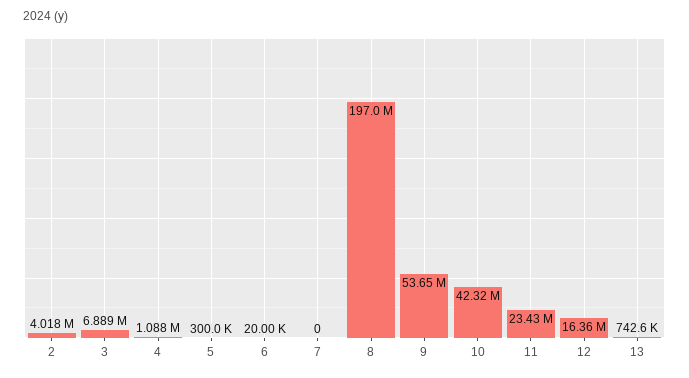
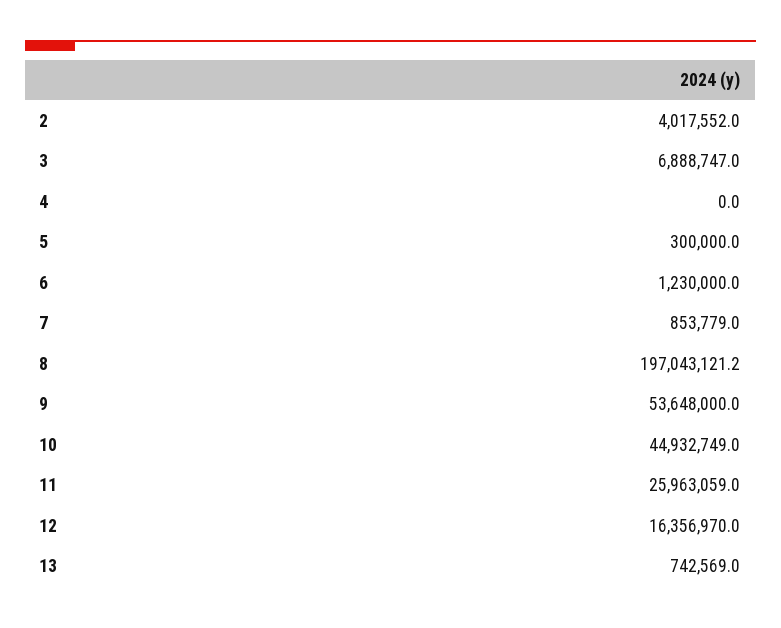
  {
    "2": 4017552,
    "3": 6888747,
-   "4": 1088000,
+   "4": 0,
    "5": 300000,
-   "6": 20000,
+   "6": 1230000,
-   "7": 0,
+   "7": 853779,
    "8": 197043121.2,
    "9": 53648000,
-   "10": 42320000,
+   "10": 44932749,
-   "11": 23430000,
+   "11": 25963059,
    "12": 16356970,
    "13": 742569
  }

